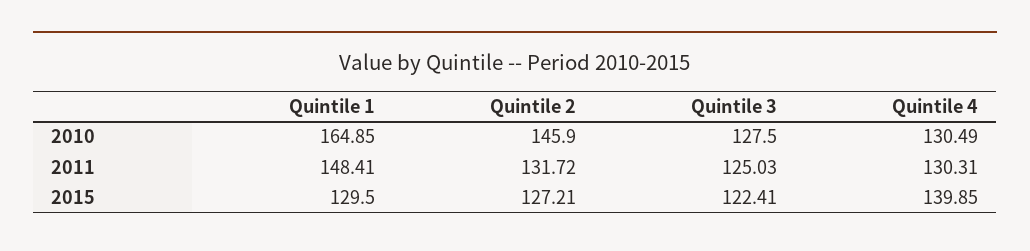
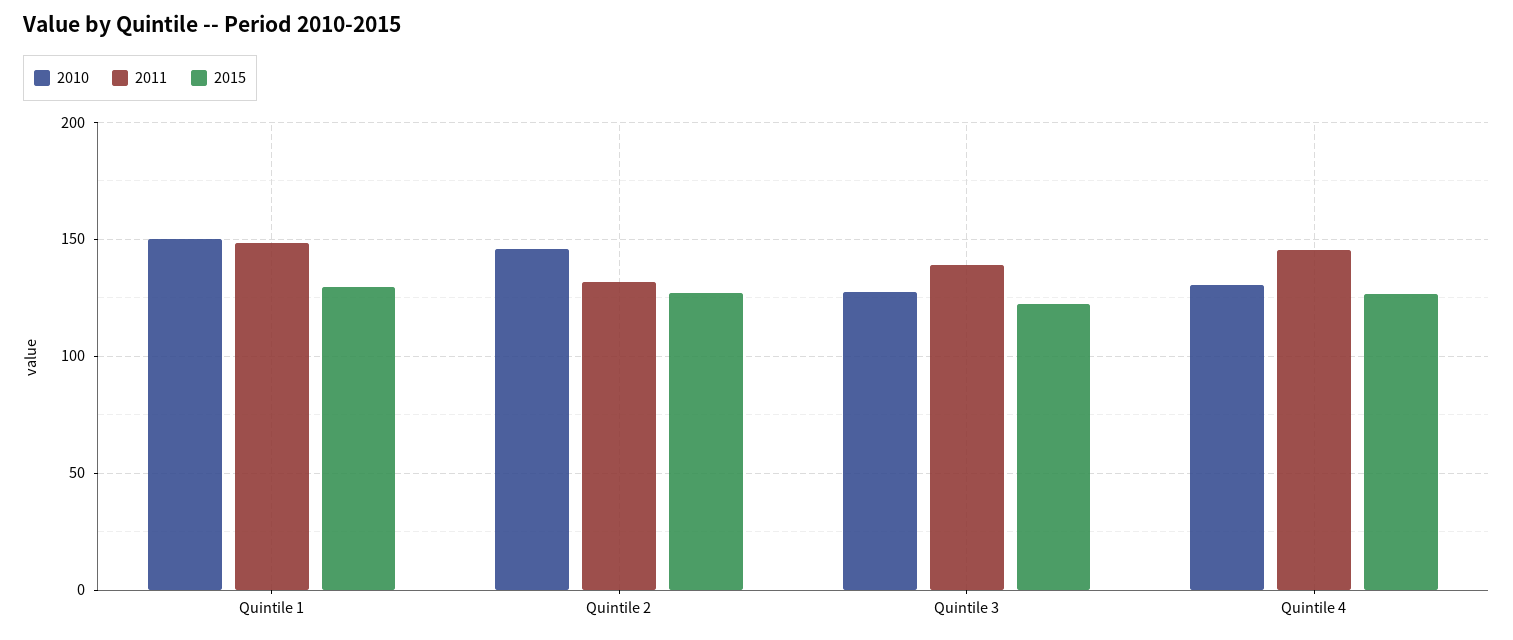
  {
    "2010": {
-     "Quintile 1": 164.85,
+     "Quintile 1": 150,
      "Quintile 2": 145.9,
      "Quintile 3": 127.5,
      "Quintile 4": 130.49
    },
    "2011": {
      "Quintile 1": 148.41,
      "Quintile 2": 131.72,
-     "Quintile 3": 125.03,
+     "Quintile 3": 140,
-     "Quintile 4": 130.31
+     "Quintile 4": 145
    },
    "2015": {
      "Quintile 1": 129.5,
      "Quintile 2": 127.21,
      "Quintile 3": 122.41,
-     "Quintile 4": 139.85
+     "Quintile 4": 125
    }
  }

